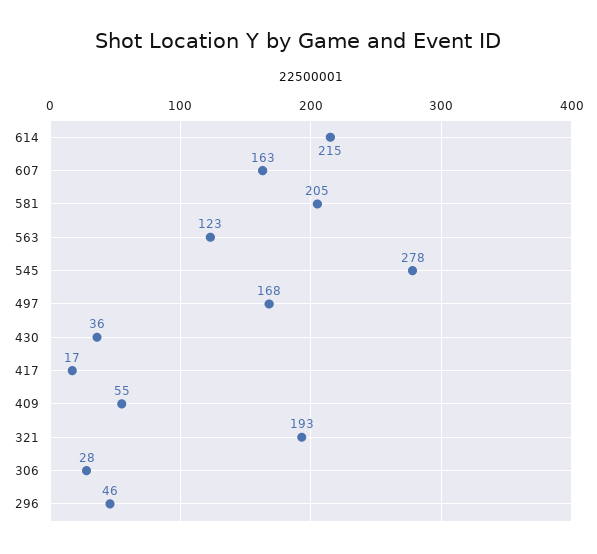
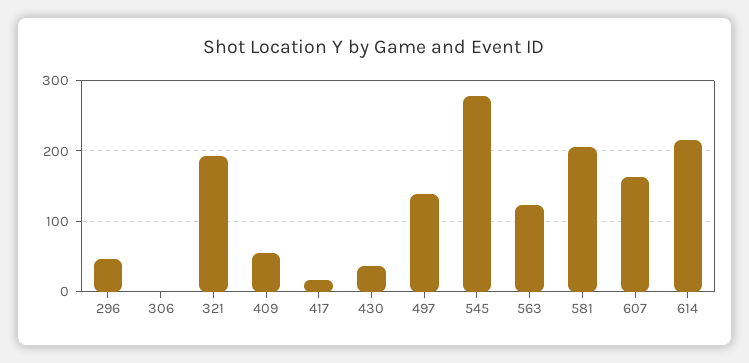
  {
    "614": 215,
    "607": 163,
    "581": 205,
    "563": 123,
    "545": 278,
-   "497": 168,
+   "497": 140,
    "430": 36,
    "417": 17,
    "409": 55,
    "321": 193,
-   "306": 28,
+   "306": 0,
    "296": 46
  }

